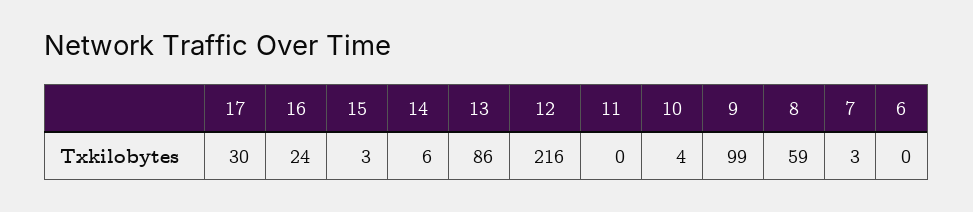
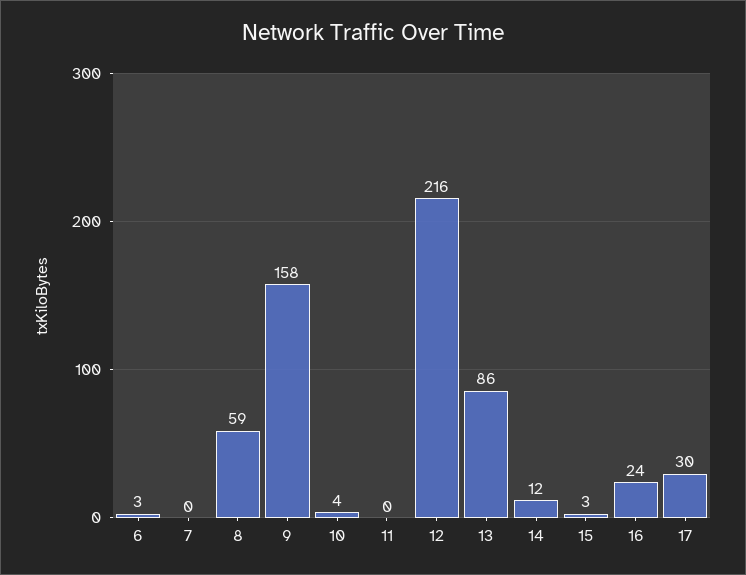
  {
    "17": 30,
    "16": 24,
    "15": 3,
-   "14": 6,
+   "14": 12,
    "13": 86,
    "12": 216,
    "11": 0,
    "10": 4,
-   "9": 99,
+   "9": 158,
    "8": 59,
-   "7": 3,
+   "7": 0,
-   "6": 0
+   "6": 3
  }

